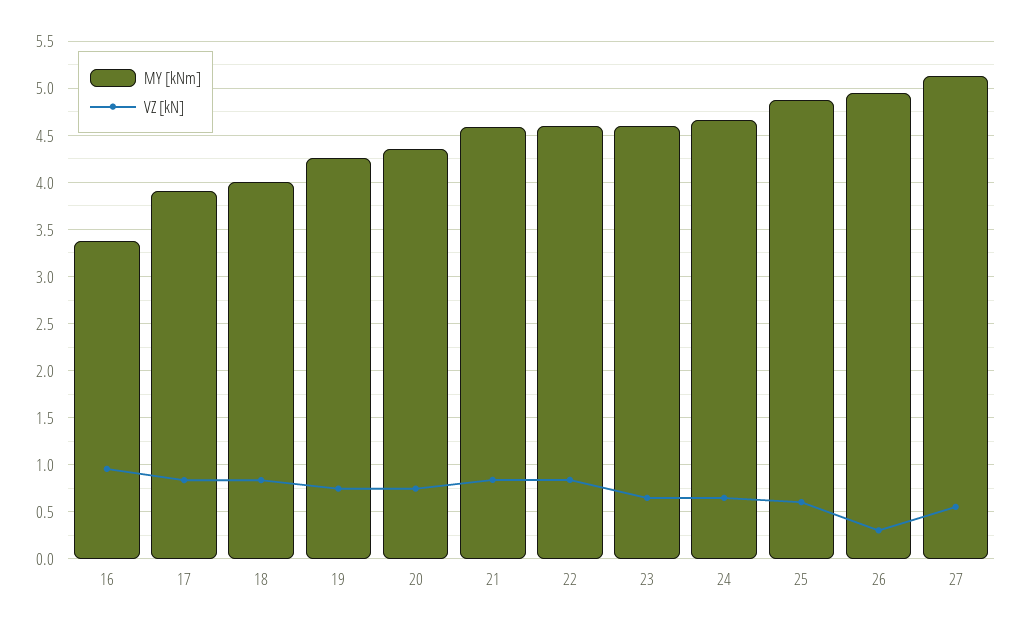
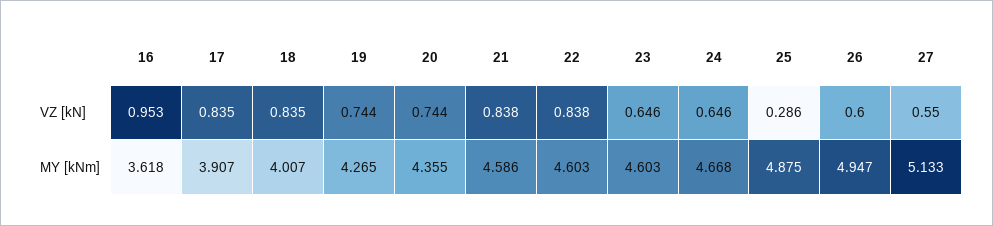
  {
    "MY [kNm]": {
-     "16": 3.4,
+     "16": 3.618,
      "17": 3.907,
      "18": 4.007,
      "19": 4.265,
      "20": 4.355,
      "21": 4.586,
      "22": 4.603,
      "23": 4.603,
      "24": 4.668,
      "25": 4.875,
      "26": 4.947,
      "27": 5.133
    },
    "VZ [kN]": {
      "16": 0.953,
      "17": 0.835,
      "18": 0.835,
      "19": 0.744,
      "20": 0.744,
      "21": 0.838,
      "22": 0.838,
      "23": 0.646,
      "24": 0.646,
-     "25": 0.6,
+     "25": 0.286,
-     "26": 0.3,
+     "26": 0.6,
      "27": 0.55
    }
  }

